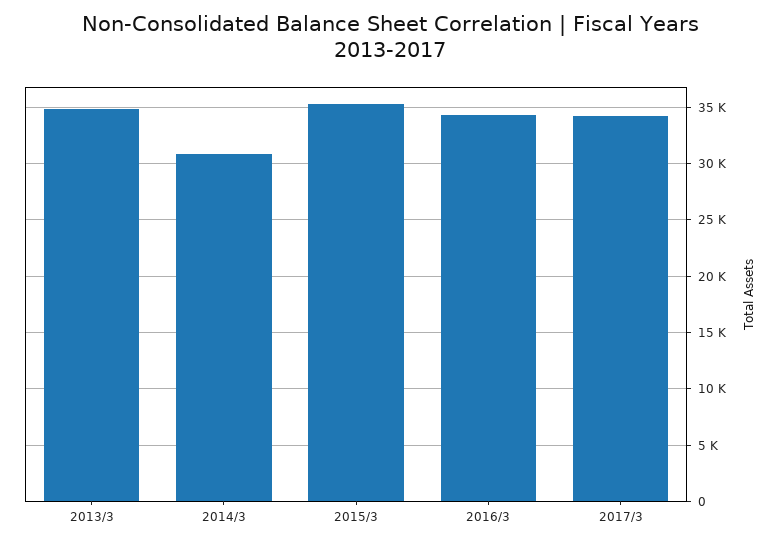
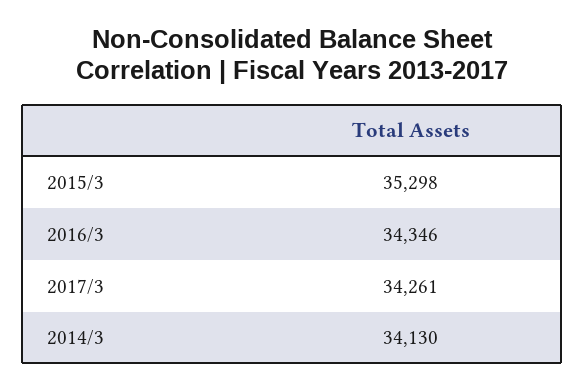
  {
-   "2013/3": 35000,
-   "2014/3": 31000,
+   "2014/3": 34130,
    "2015/3": 35298,
    "2016/3": 34346,
    "2017/3": 34261
  }

